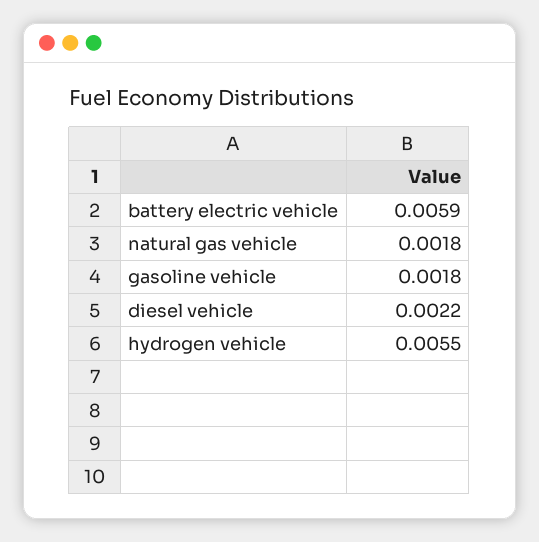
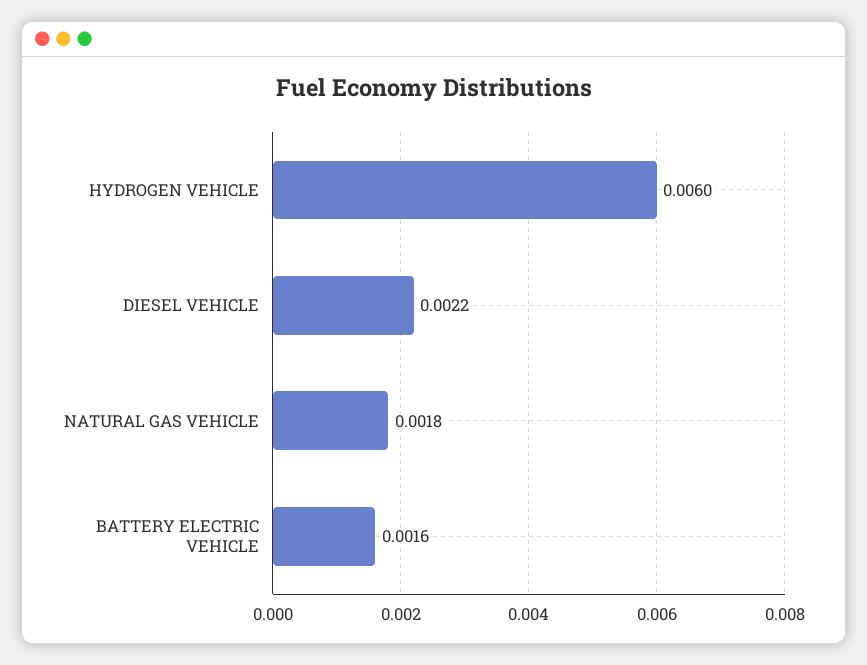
  {
-   "battery electric vehicle": 0.0059,
+   "battery electric vehicle": 0.0016,
    "natural gas vehicle": 0.0018,
-   "gasoline vehicle": 0.0018,
    "diesel vehicle": 0.0022,
-   "hydrogen vehicle": 0.0055
+   "hydrogen vehicle": 0.006
  }

